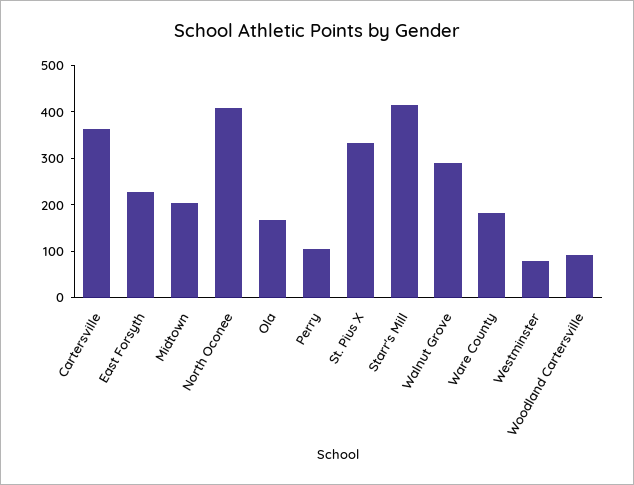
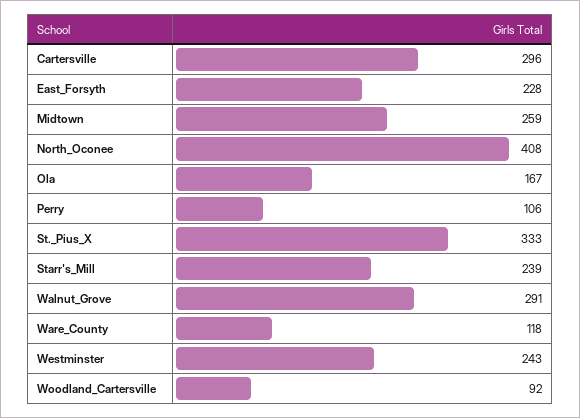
  {
-   "Cartersville": 360,
+   "Cartersville": 296,
    "East Forsyth": 228,
-   "Midtown": 200,
+   "Midtown": 259,
    "North Oconee": 408,
    "Ola": 167,
    "Perry": 106,
    "St. Pius X": 333,
-   "Starr's Mill": 420,
+   "Starr's Mill": 239,
    "Walnut Grove": 291,
-   "Ware County": 180,
+   "Ware County": 118,
-   "Westminster": 80,
+   "Westminster": 243,
    "Woodland Cartersville": 92
  }

